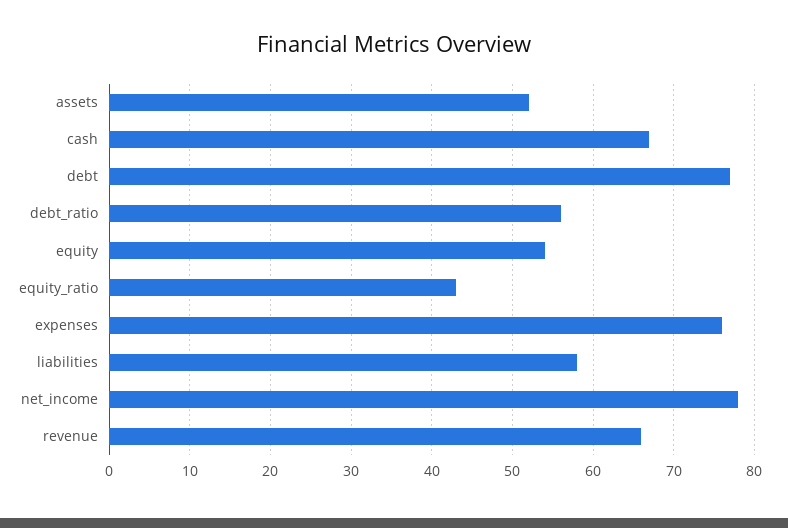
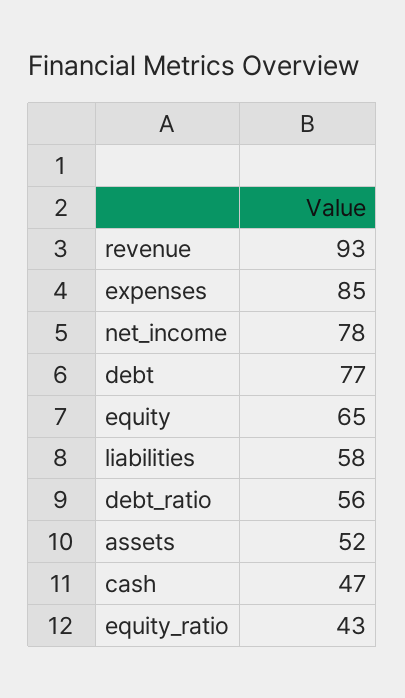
  {
    "assets": 52,
-   "cash": 67,
+   "cash": 47,
    "debt": 77,
    "debt_ratio": 56,
-   "equity": 54,
+   "equity": 65,
    "equity_ratio": 43,
-   "expenses": 76,
+   "expenses": 85,
    "liabilities": 58,
    "net_income": 78,
-   "revenue": 66
+   "revenue": 93
  }

